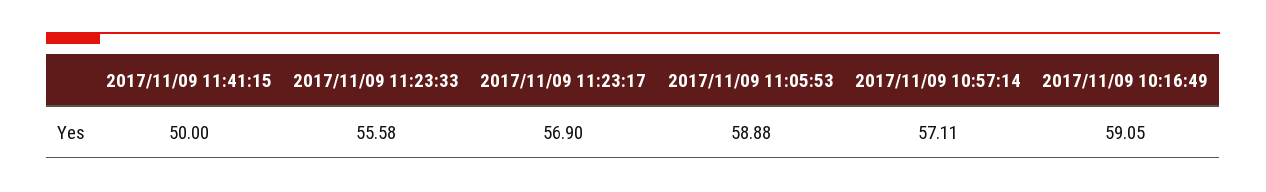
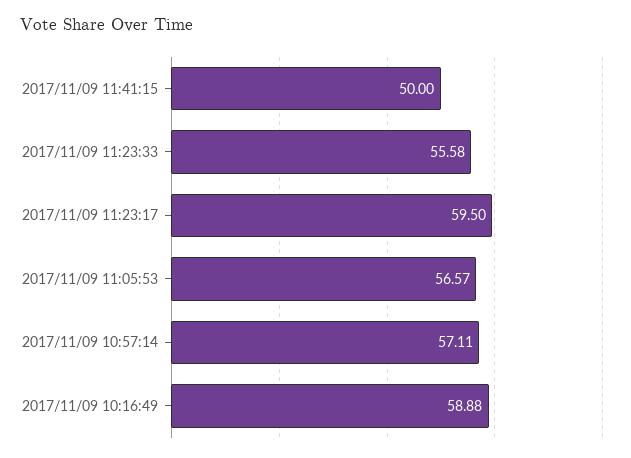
  {
    "2017/11/09 11:41:15": 50,
    "2017/11/09 11:23:33": 55.58,
-   "2017/11/09 11:23:17": 56.9,
+   "2017/11/09 11:23:17": 59.5,
-   "2017/11/09 11:05:53": 58.88,
+   "2017/11/09 11:05:53": 56.57,
    "2017/11/09 10:57:14": 57.11,
-   "2017/11/09 10:16:49": 59.05
+   "2017/11/09 10:16:49": 58.88
  }

